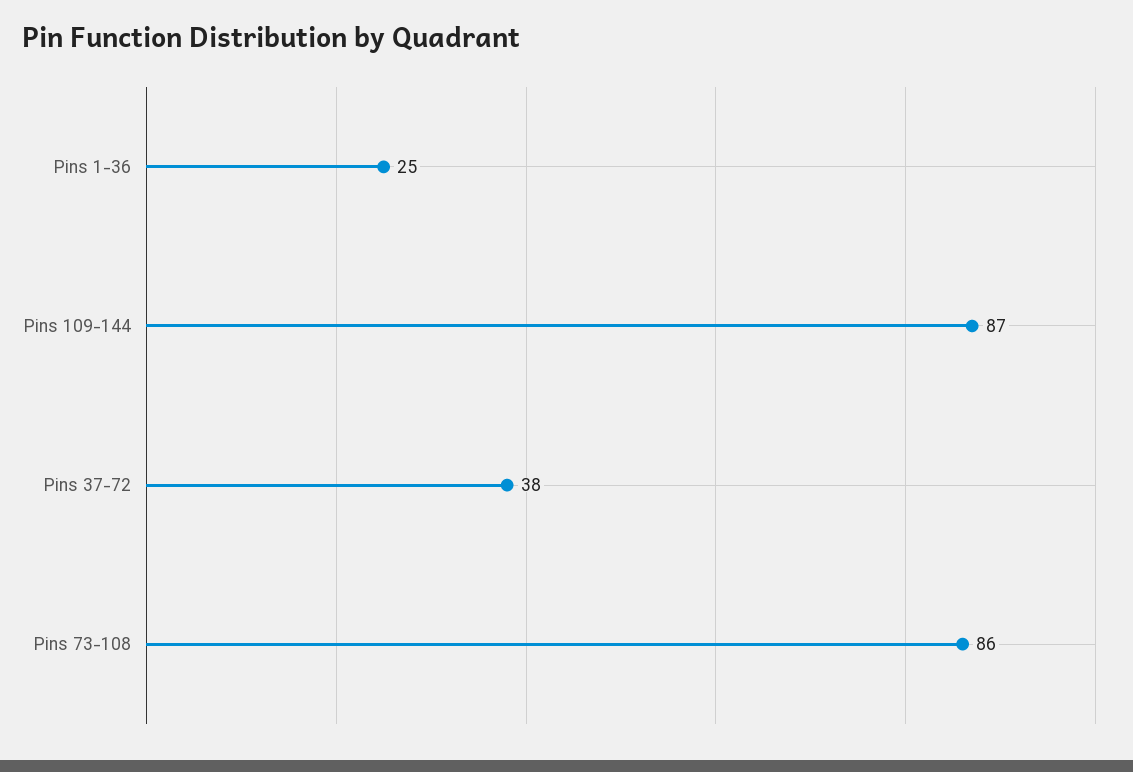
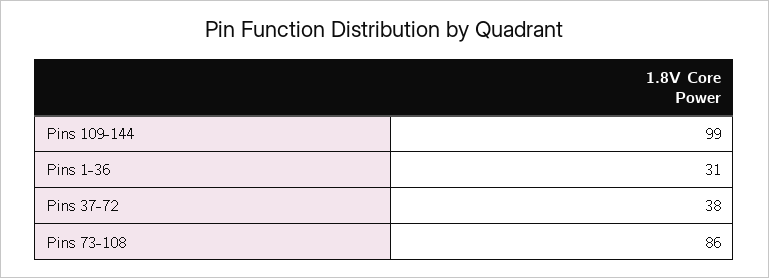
  {
-   "Pins 1-36": 25,
+   "Pins 1-36": 31,
-   "Pins 109-144": 87,
+   "Pins 109-144": 99,
    "Pins 37-72": 38,
    "Pins 73-108": 86
  }

